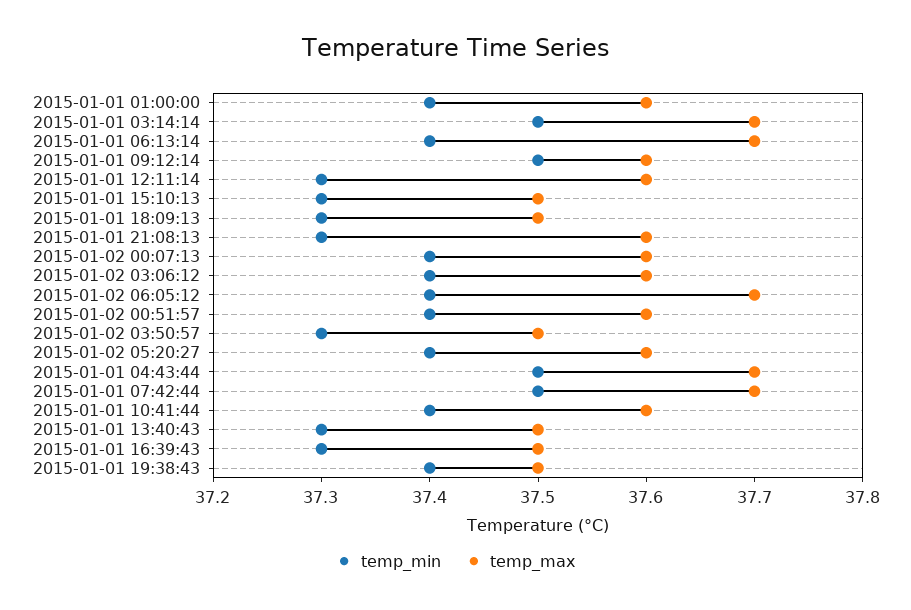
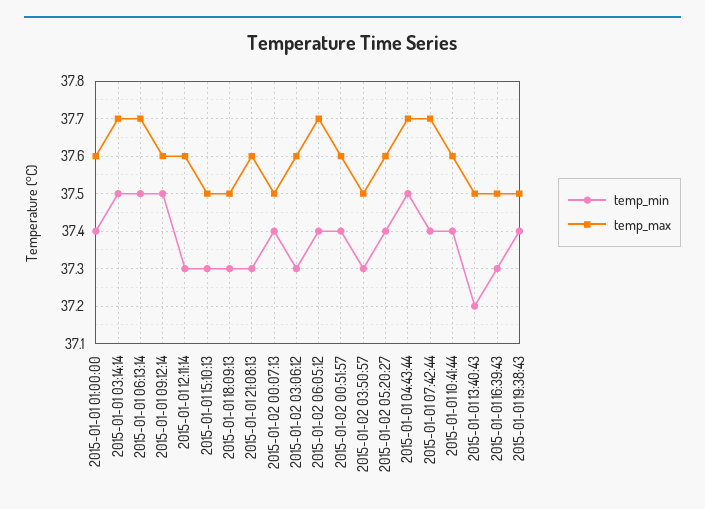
  {
    "temp_min": {
      "2015-01-01 01:00:00": 37.4,
      "2015-01-01 03:14:14": 37.5,
-     "2015-01-01 06:13:14": 37.4,
+     "2015-01-01 06:13:14": 37.5,
      "2015-01-01 09:12:14": 37.5,
      "2015-01-01 12:11:14": 37.3,
      "2015-01-01 15:10:13": 37.3,
      "2015-01-01 18:09:13": 37.3,
      "2015-01-01 21:08:13": 37.3,
      "2015-01-02 00:07:13": 37.4,
-     "2015-01-02 03:06:12": 37.4,
+     "2015-01-02 03:06:12": 37.3,
      "2015-01-02 06:05:12": 37.4,
      "2015-01-02 00:51:57": 37.4,
      "2015-01-02 03:50:57": 37.3,
      "2015-01-02 05:20:27": 37.4,
      "2015-01-01 04:43:44": 37.5,
-     "2015-01-01 07:42:44": 37.5,
+     "2015-01-01 07:42:44": 37.4,
      "2015-01-01 10:41:44": 37.4,
-     "2015-01-01 13:40:43": 37.3,
+     "2015-01-01 13:40:43": 37.2,
      "2015-01-01 16:39:43": 37.3,
      "2015-01-01 19:38:43": 37.4
    },
    "temp_max": {
      "2015-01-01 01:00:00": 37.6,
      "2015-01-01 03:14:14": 37.7,
      "2015-01-01 06:13:14": 37.7,
      "2015-01-01 09:12:14": 37.6,
      "2015-01-01 12:11:14": 37.6,
      "2015-01-01 15:10:13": 37.5,
      "2015-01-01 18:09:13": 37.5,
      "2015-01-01 21:08:13": 37.6,
-     "2015-01-02 00:07:13": 37.6,
+     "2015-01-02 00:07:13": 37.5,
      "2015-01-02 03:06:12": 37.6,
      "2015-01-02 06:05:12": 37.7,
      "2015-01-02 00:51:57": 37.6,
      "2015-01-02 03:50:57": 37.5,
      "2015-01-02 05:20:27": 37.6,
      "2015-01-01 04:43:44": 37.7,
      "2015-01-01 07:42:44": 37.7,
      "2015-01-01 10:41:44": 37.6,
      "2015-01-01 13:40:43": 37.5,
      "2015-01-01 16:39:43": 37.5,
      "2015-01-01 19:38:43": 37.5
    }
  }

